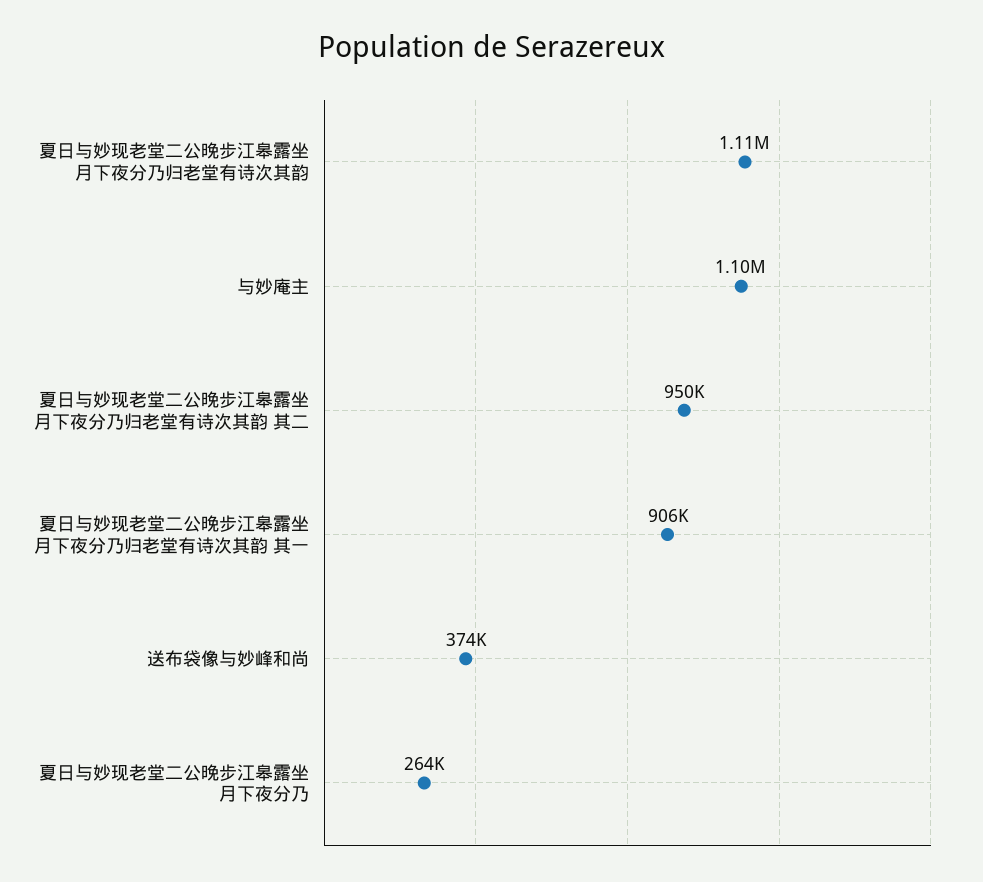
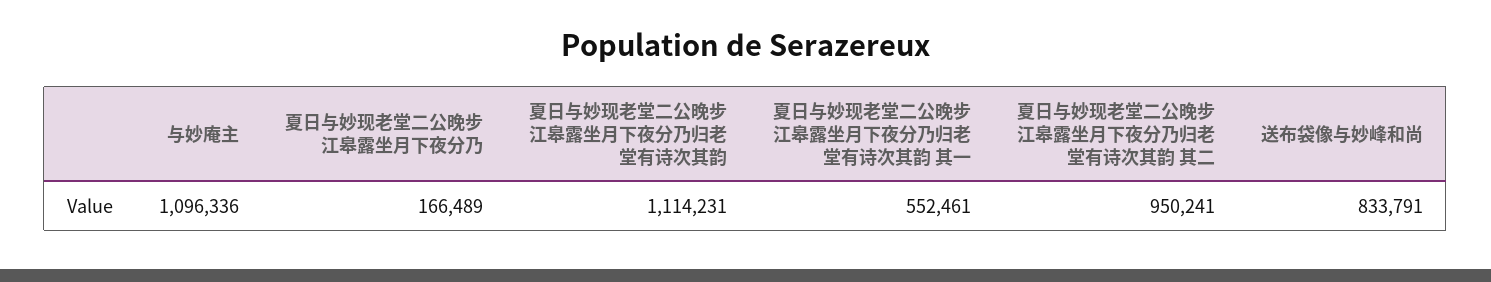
  {
    "夏日与妙现老堂二公晚步江皋露坐月下夜分乃归老堂有诗次其韵": 1114231,
    "与妙庵主": 1096336,
    "夏日与妙现老堂二公晚步江皋露坐月下夜分乃归老堂有诗次其韵 其二": 950241,
-   "夏日与妙现老堂二公晚步江皋露坐月下夜分乃归老堂有诗次其韵 其一": 906000,
+   "夏日与妙现老堂二公晚步江皋露坐月下夜分乃归老堂有诗次其韵 其一": 552461,
-   "送布袋像与妙峰和尚": 374000,
+   "送布袋像与妙峰和尚": 833791,
-   "夏日与妙现老堂二公晚步江皋露坐月下夜分乃": 264000
+   "夏日与妙现老堂二公晚步江皋露坐月下夜分乃": 166489
  }

